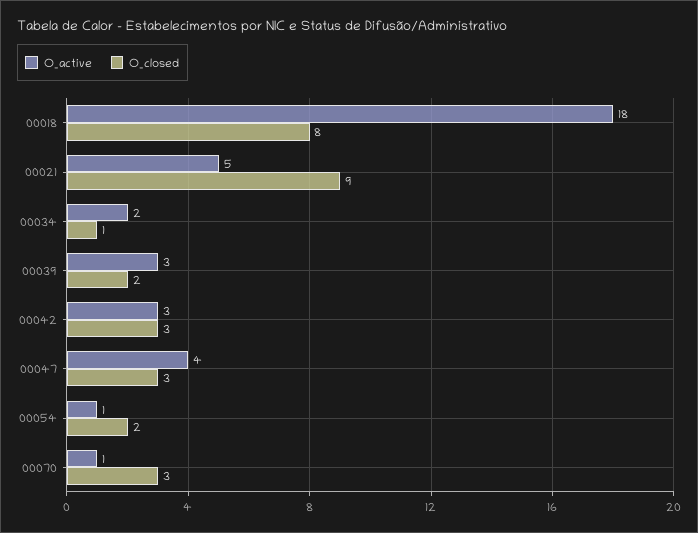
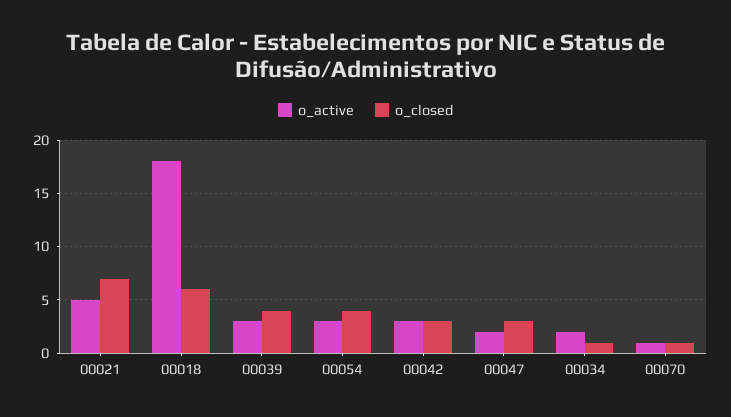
  {
    "O_active": {
      "00018": 18,
      "00021": 5,
      "00034": 2,
      "00039": 3,
      "00042": 3,
-     "00047": 4,
+     "00047": 2,
-     "00054": 1,
+     "00054": 3,
      "00070": 1
    },
    "O_closed": {
-     "00018": 8,
+     "00018": 6,
-     "00021": 9,
+     "00021": 7,
      "00034": 1,
-     "00039": 2,
+     "00039": 4,
      "00042": 3,
      "00047": 3,
-     "00054": 2,
+     "00054": 4,
-     "00070": 3
+     "00070": 1
    }
  }

